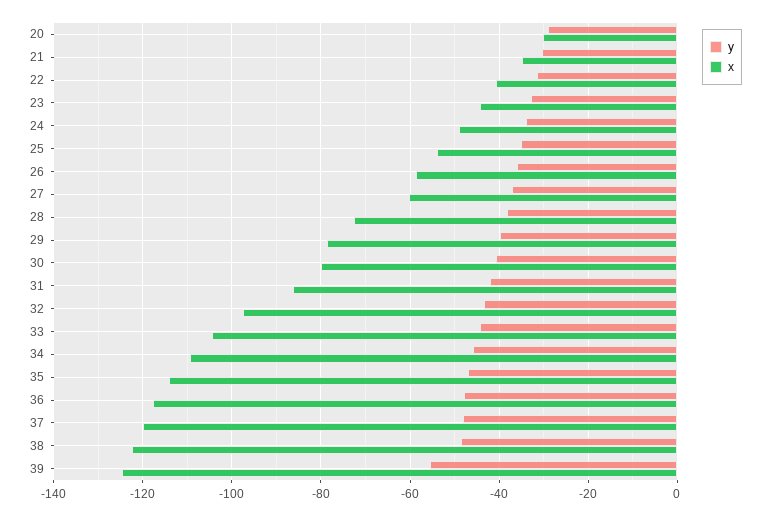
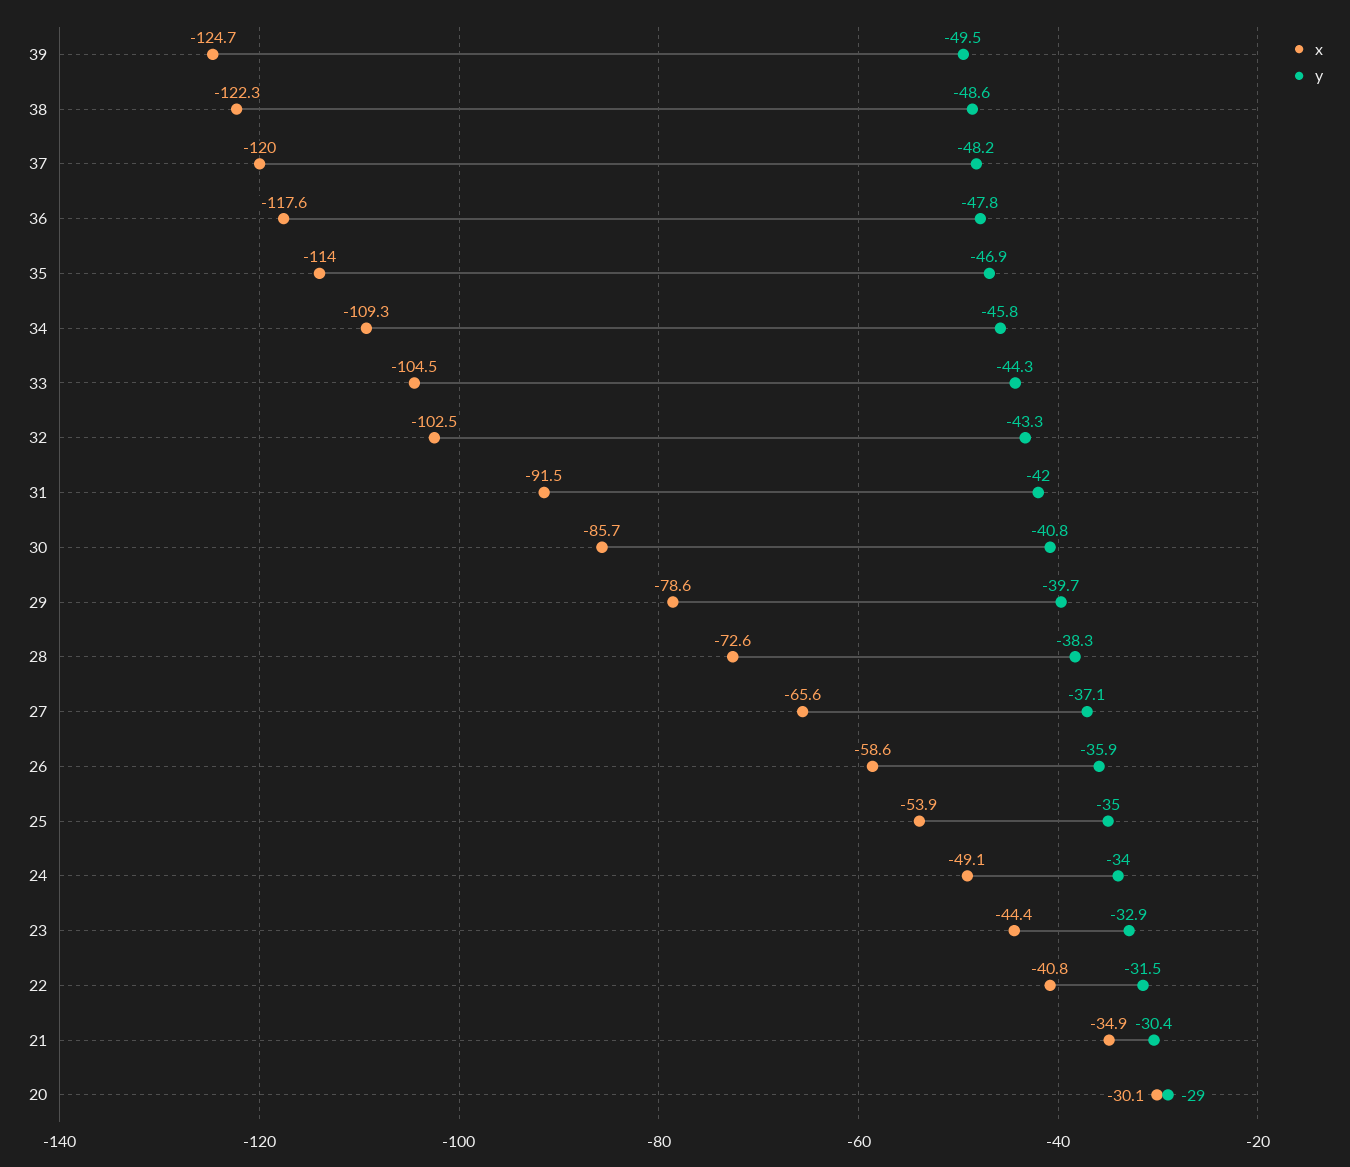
  {
    "y": {
      "20": -29,
      "21": -30.4,
      "22": -31.5,
      "23": -32.9,
      "24": -34,
      "25": -35,
      "26": -35.9,
      "27": -37.1,
      "28": -38.3,
      "29": -39.7,
      "30": -40.8,
      "31": -42,
      "32": -43.3,
      "33": -44.3,
      "34": -45.8,
      "35": -46.9,
      "36": -47.8,
      "37": -48.2,
      "38": -48.6,
-     "39": -56
+     "39": -49.5
    },
    "x": {
      "20": -30.1,
      "21": -34.9,
      "22": -40.8,
      "23": -44.4,
      "24": -49.1,
      "25": -53.9,
      "26": -58.6,
-     "27": -60,
+     "27": -65.6,
      "28": -72.6,
      "29": -78.6,
-     "30": -80,
+     "30": -85.7,
-     "31": -86,
+     "31": -91.5,
-     "32": -98,
+     "32": -102.5,
      "33": -104.5,
      "34": -109.3,
      "35": -114,
      "36": -117.6,
      "37": -120,
      "38": -122.3,
      "39": -124.7
    }
  }

